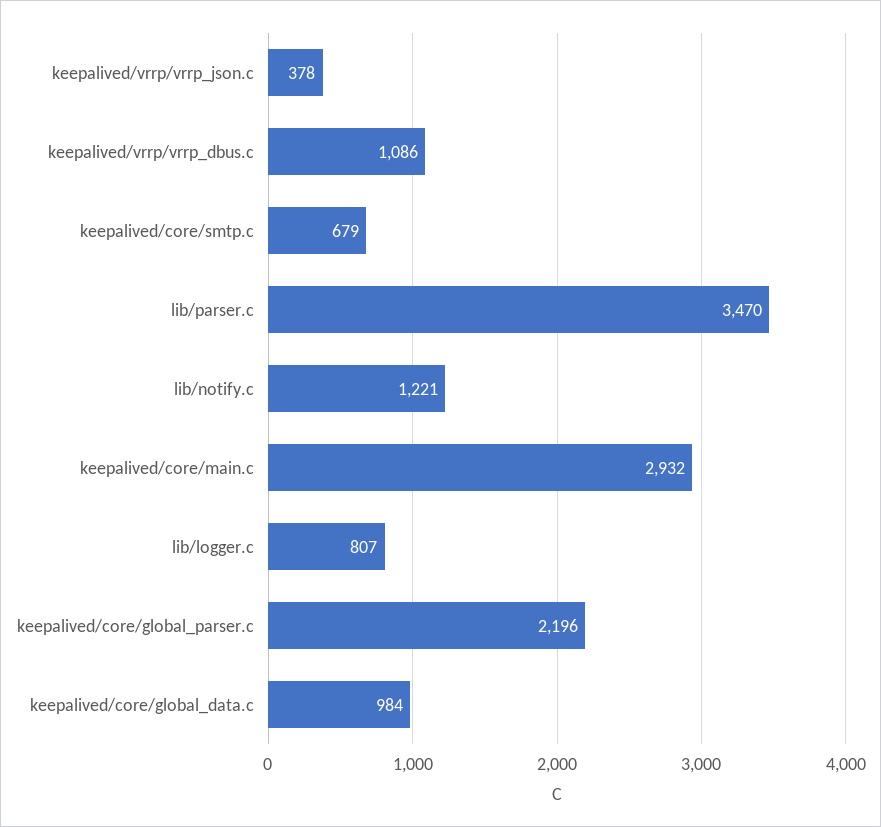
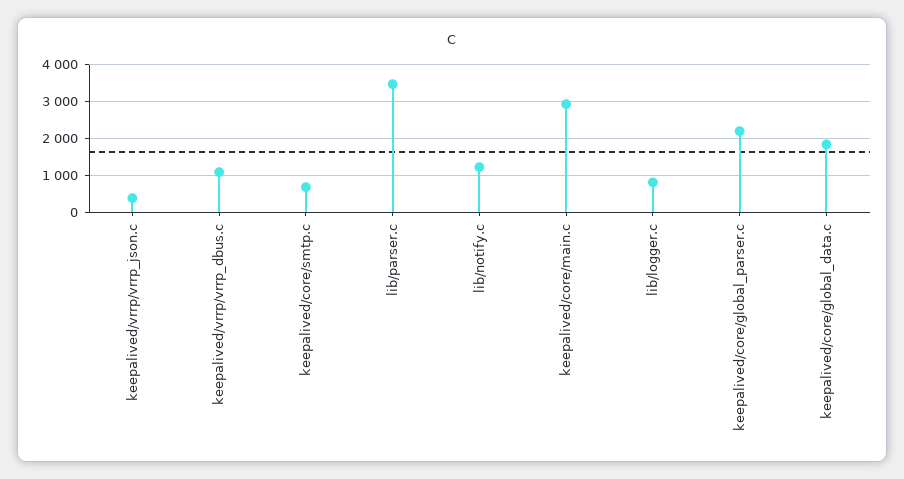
  {
    "keepalived/vrrp/vrrp_json.c": 378,
    "keepalived/vrrp/vrrp_dbus.c": 1086,
    "keepalived/core/smtp.c": 679,
    "lib/parser.c": 3470,
    "lib/notify.c": 1221,
    "keepalived/core/main.c": 2932,
    "lib/logger.c": 807,
    "keepalived/core/global_parser.c": 2196,
-   "keepalived/core/global_data.c": 984
+   "keepalived/core/global_data.c": 1800
  }

